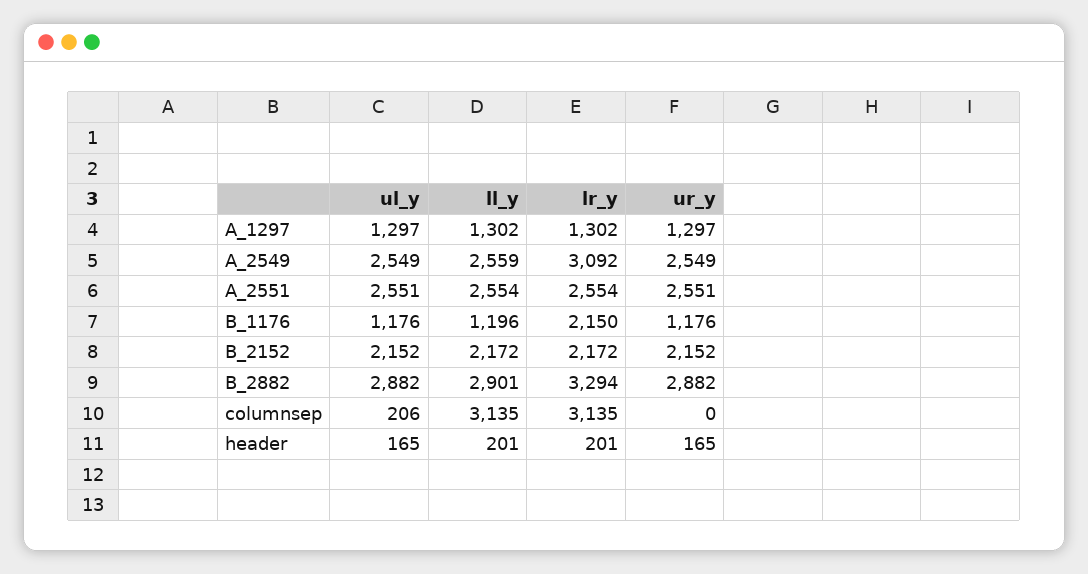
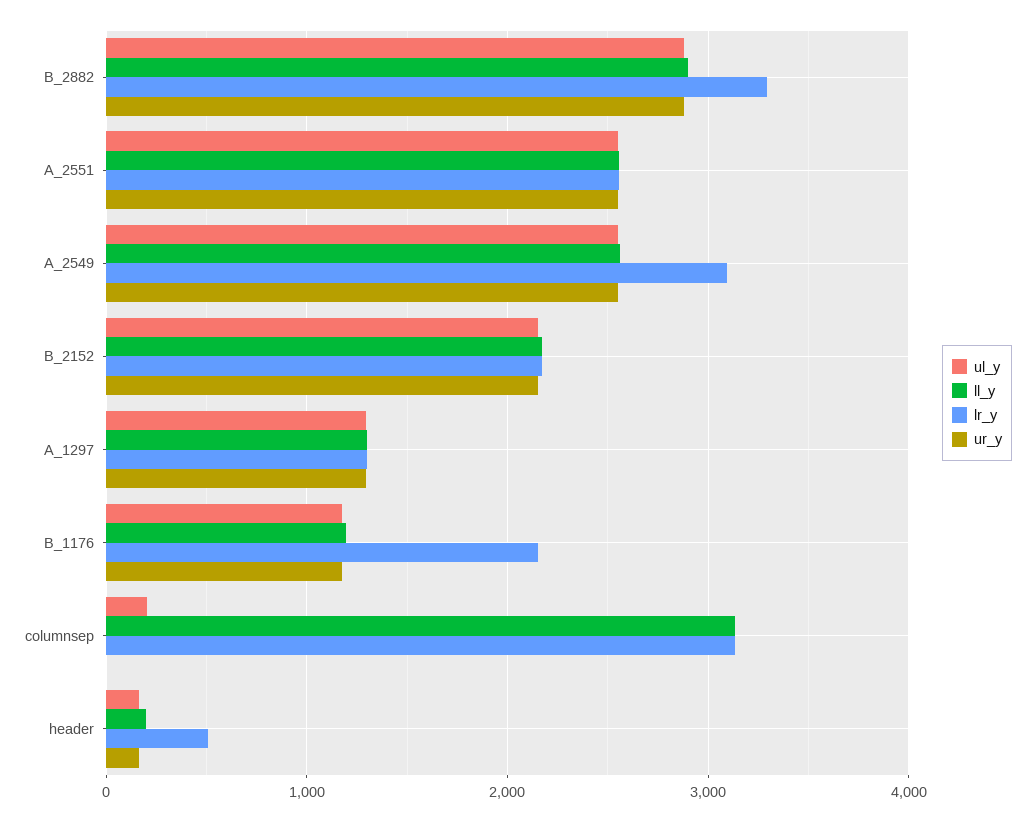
  {
    "ul_y": {
      "A_1297": 1297,
      "A_2549": 2549,
      "A_2551": 2551,
      "B_1176": 1176,
      "B_2152": 2152,
      "B_2882": 2882,
      "columnsep": 206,
      "header": 165
    },
    "ll_y": {
      "A_1297": 1302,
      "A_2549": 2559,
      "A_2551": 2554,
      "B_1176": 1196,
      "B_2152": 2172,
      "B_2882": 2901,
      "columnsep": 3135,
      "header": 201
    },
    "lr_y": {
      "A_1297": 1302,
      "A_2549": 3092,
      "A_2551": 2554,
      "B_1176": 2150,
      "B_2152": 2172,
      "B_2882": 3294,
      "columnsep": 3135,
-     "header": 201
+     "header": 500
    },
    "ur_y": {
      "A_1297": 1297,
      "A_2549": 2549,
      "A_2551": 2551,
      "B_1176": 1176,
      "B_2152": 2152,
      "B_2882": 2882,
      "columnsep": 0,
      "header": 165
    }
  }

